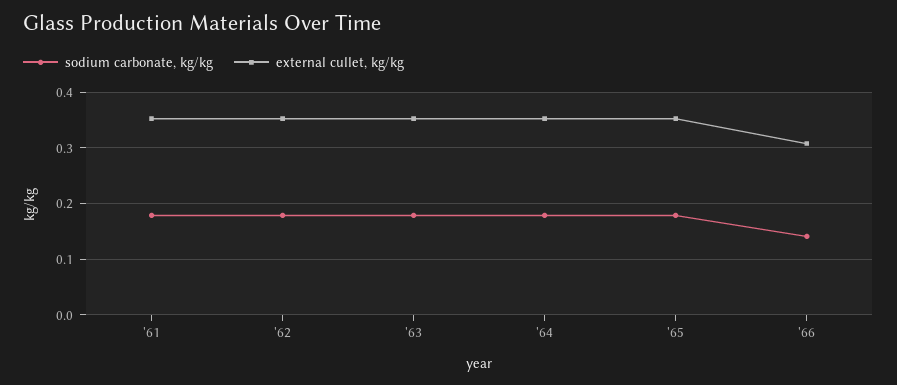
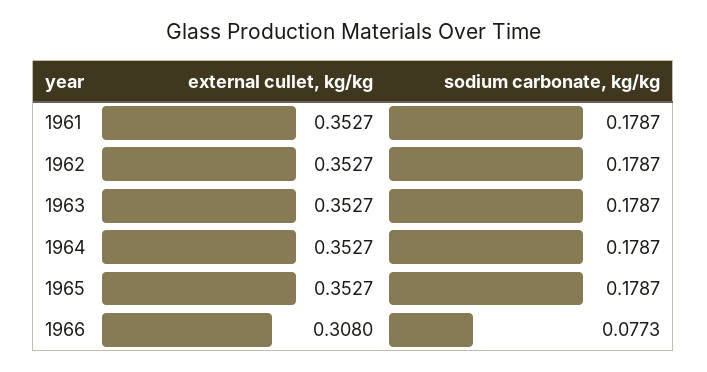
  {
    "sodium carbonate, kg/kg": {
      "'61": 0.1787,
      "'62": 0.1787,
      "'63": 0.1787,
      "'64": 0.1787,
      "'65": 0.1787,
-     "'66": 0.14
+     "'66": 0.0773
    },
    "external cullet, kg/kg": {
      "'61": 0.3527,
      "'62": 0.3527,
      "'63": 0.3527,
      "'64": 0.3527,
      "'65": 0.3527,
      "'66": 0.308
    }
  }

